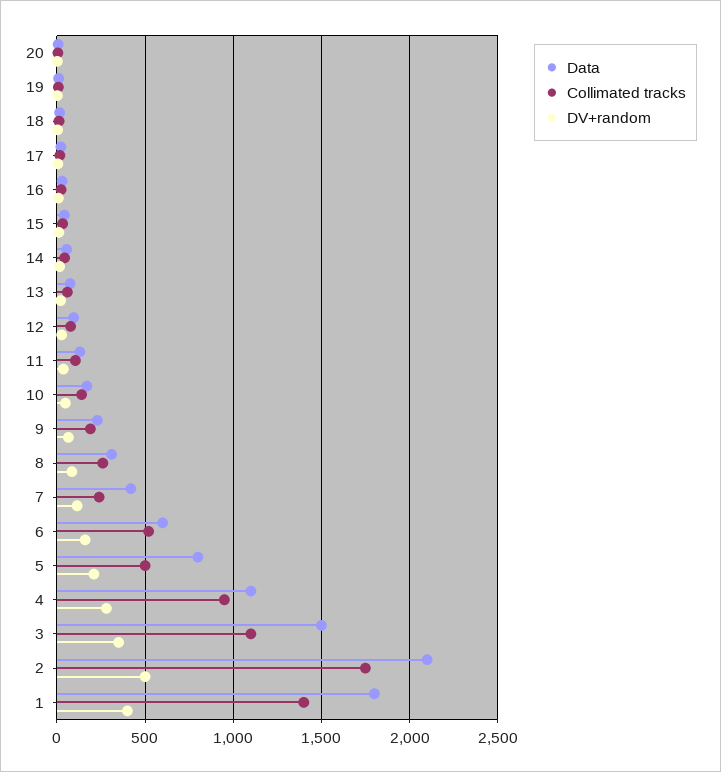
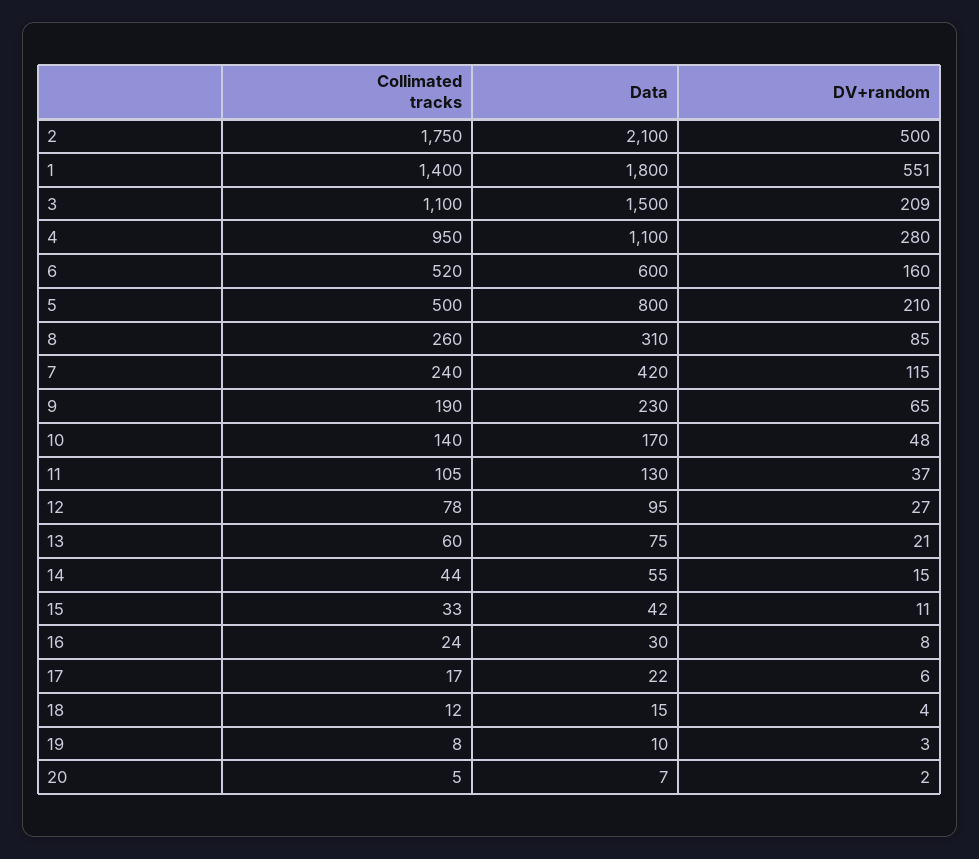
  {
    "Data": {
      "20": 7,
      "19": 10,
      "18": 15,
      "17": 22,
      "16": 30,
      "15": 42,
      "14": 55,
      "13": 75,
      "12": 95,
      "11": 130,
      "10": 170,
      "9": 230,
      "8": 310,
      "7": 420,
      "6": 600,
      "5": 800,
      "4": 1100,
      "3": 1500,
      "2": 2100,
      "1": 1800
    },
    "Collimated tracks": {
      "20": 5,
      "19": 8,
      "18": 12,
      "17": 17,
      "16": 24,
      "15": 33,
      "14": 44,
      "13": 60,
      "12": 78,
      "11": 105,
      "10": 140,
      "9": 190,
      "8": 260,
      "7": 240,
      "6": 520,
      "5": 500,
      "4": 950,
      "3": 1100,
      "2": 1750,
      "1": 1400
    },
    "DV+random": {
      "20": 2,
      "19": 3,
      "18": 4,
      "17": 6,
      "16": 8,
      "15": 11,
      "14": 15,
      "13": 21,
      "12": 27,
      "11": 37,
      "10": 48,
      "9": 65,
      "8": 85,
      "7": 115,
      "6": 160,
      "5": 210,
      "4": 280,
-     "3": 350,
+     "3": 209,
      "2": 500,
-     "1": 400
+     "1": 551
    }
  }

